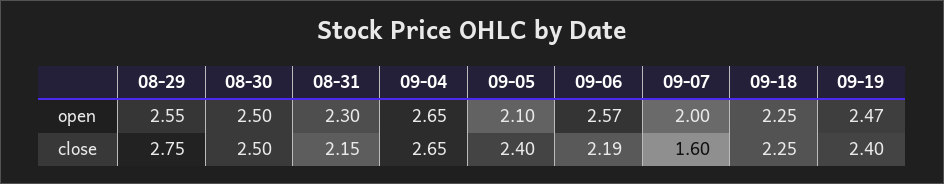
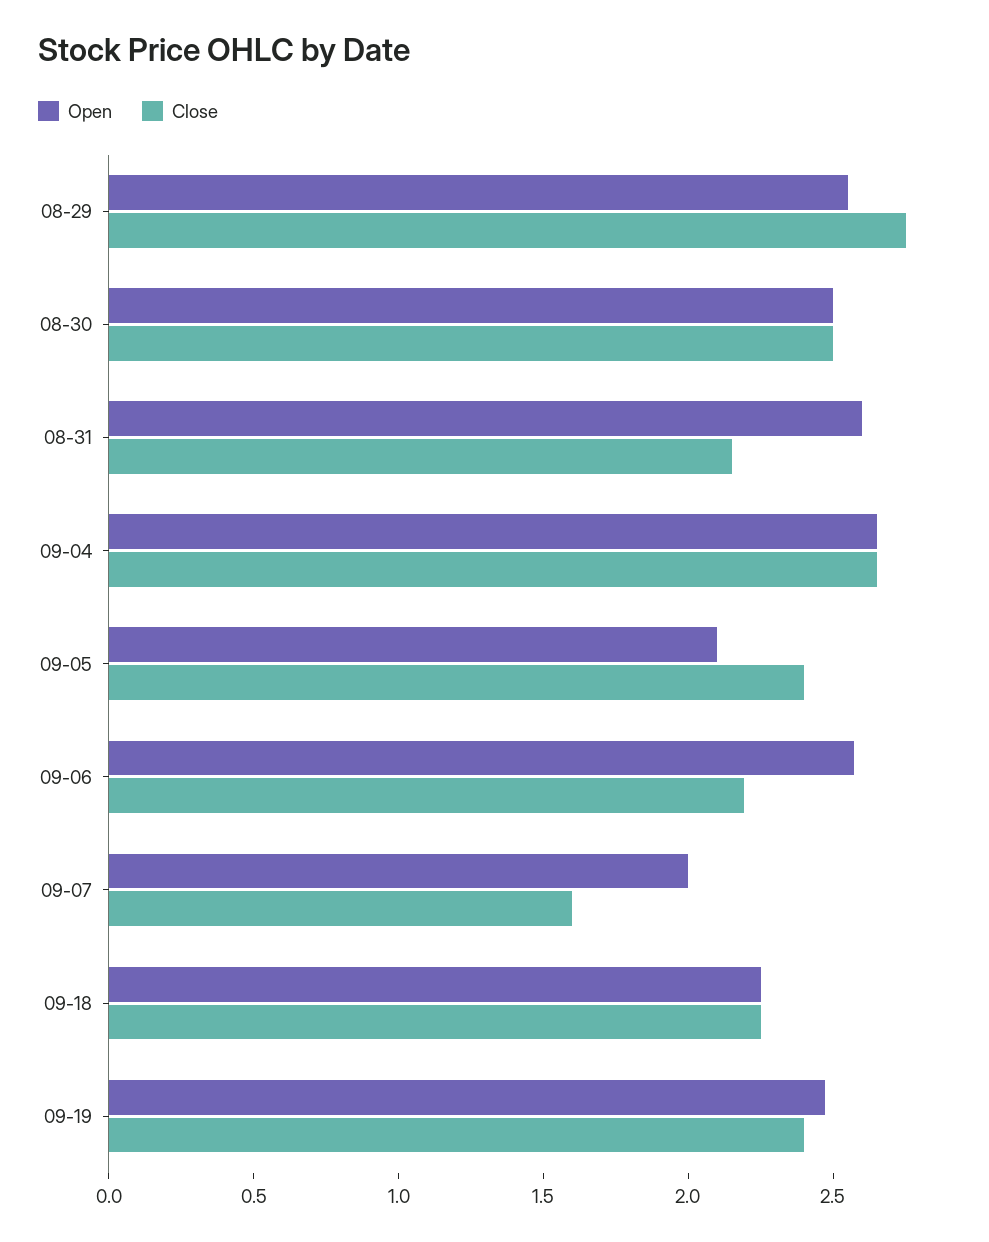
  {
    "open": {
      "08-29": 2.55,
      "08-30": 2.5,
-     "08-31": 2.3,
+     "08-31": 2.6,
      "09-04": 2.65,
      "09-05": 2.1,
      "09-06": 2.57,
      "09-07": 2,
      "09-18": 2.25,
      "09-19": 2.47
    },
    "close": {
      "08-29": 2.75,
      "08-30": 2.5,
      "08-31": 2.15,
      "09-04": 2.65,
      "09-05": 2.4,
      "09-06": 2.19,
      "09-07": 1.6,
      "09-18": 2.25,
      "09-19": 2.4
    }
  }

